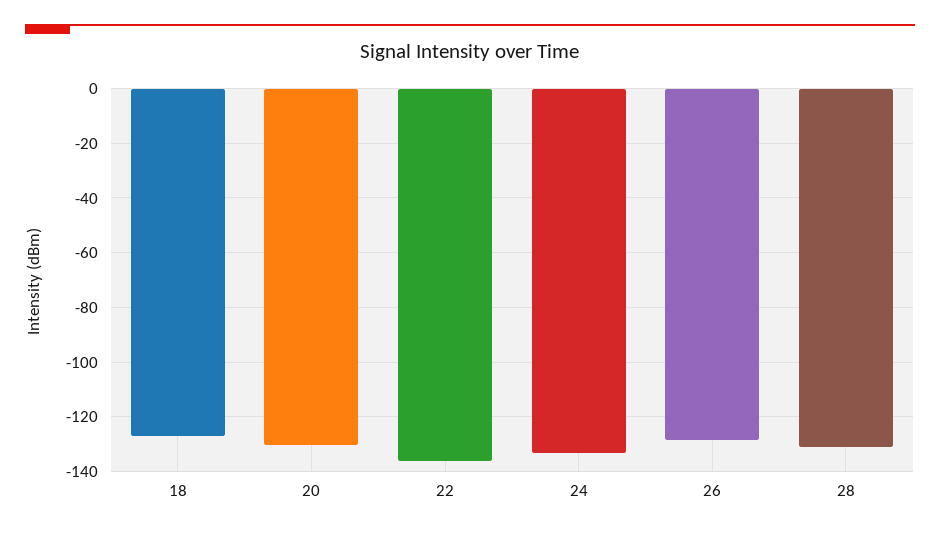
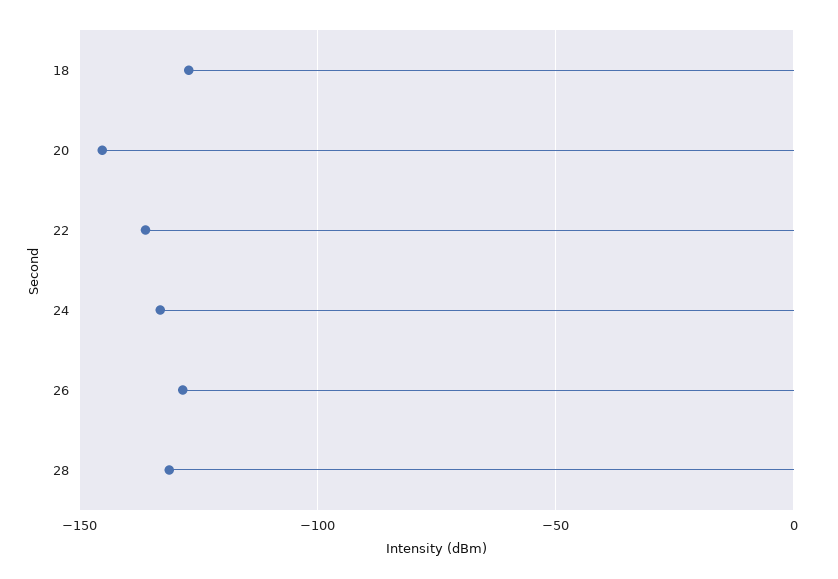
  {
    "18": -127.5,
-   "20": -130,
+   "20": -145,
    "22": -135,
    "24": -132.5,
    "26": -127.5,
    "28": -130
  }

